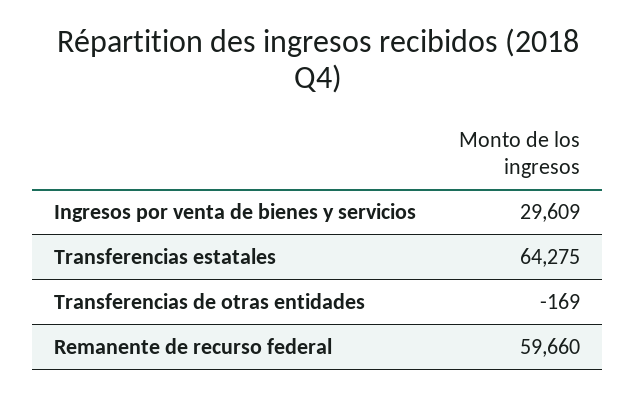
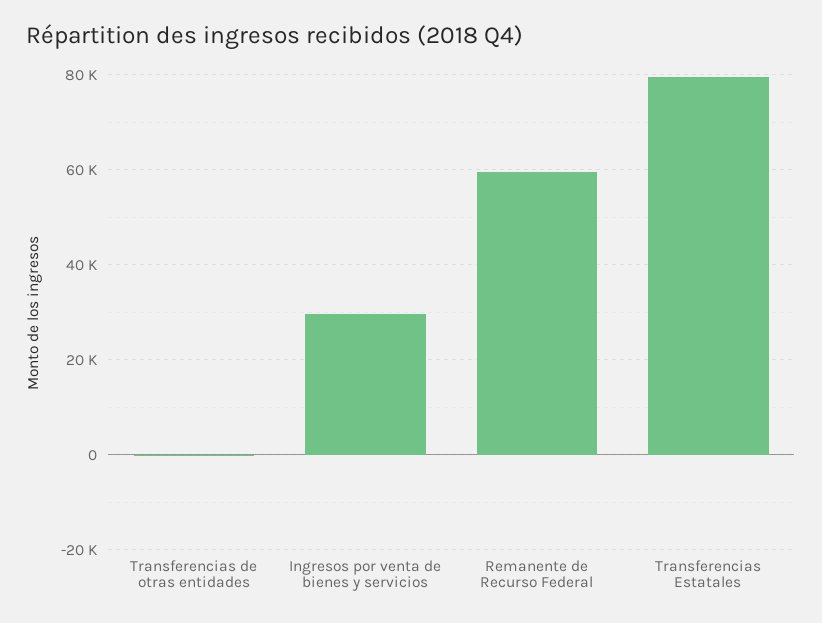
  {
    "Ingresos por venta de bienes y servicios": 29609,
-   "Transferencias estatales": 64275,
+   "Transferencias estatales": 80000,
    "Transferencias de otras entidades": -169,
    "Remanente de recurso federal": 59660
  }

